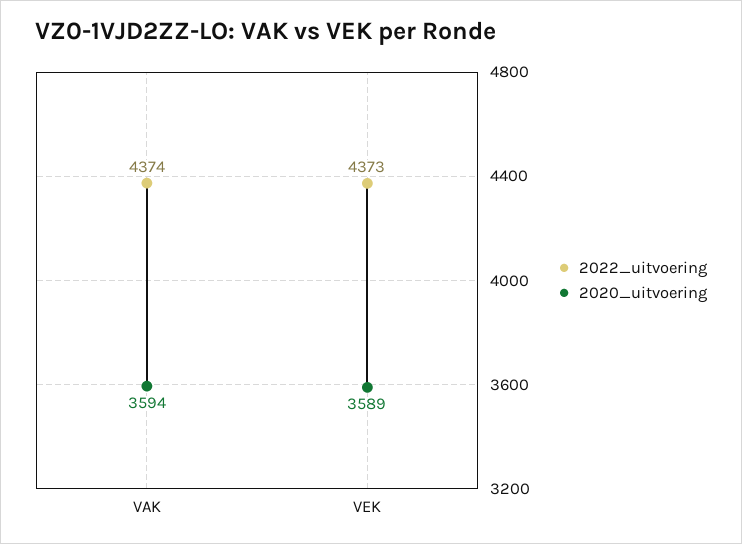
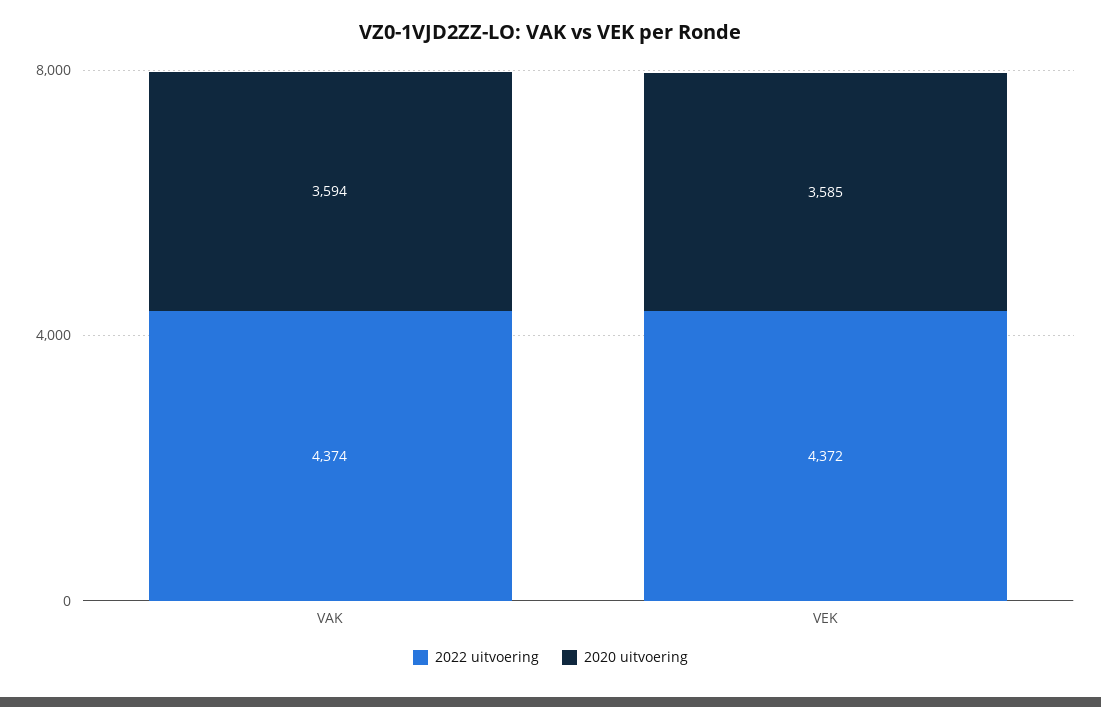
  {
    "2022_uitvoering": {
      "VAK": 4374,
-     "VEK": 4373
+     "VEK": 4372
    },
    "2020_uitvoering": {
      "VAK": 3594,
-     "VEK": 3589
+     "VEK": 3585
    }
  }

